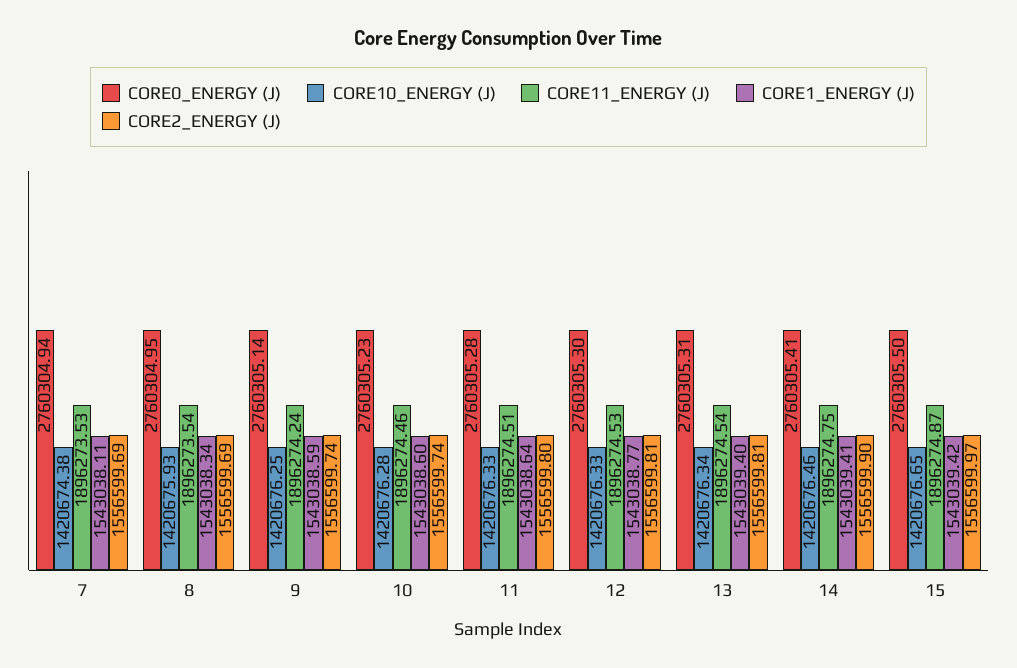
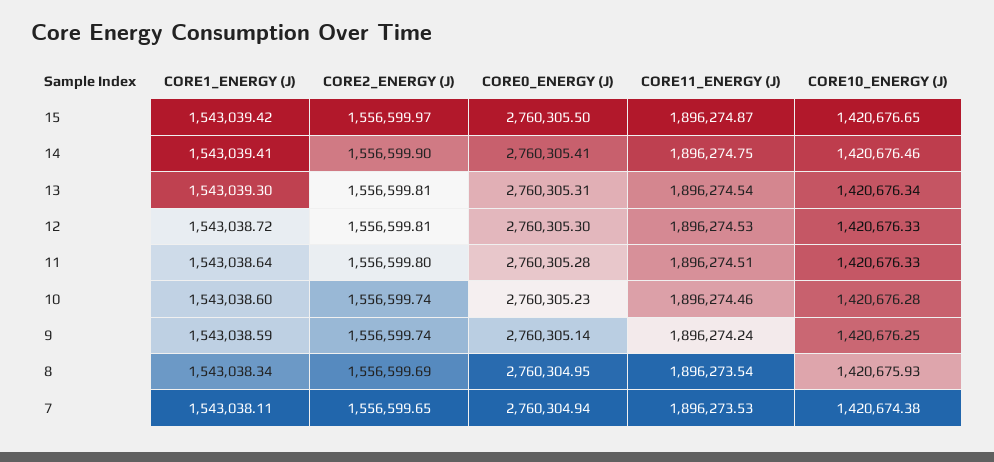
  {
    "CORE0_ENERGY (J)": {
      "7": 2760304.94,
      "8": 2760304.95,
      "9": 2760305.14,
      "10": 2760305.23,
      "11": 2760305.28,
      "12": 2760305.3,
      "13": 2760305.31,
      "14": 2760305.41,
      "15": 2760305.5
    },
    "CORE10_ENERGY (J)": {
      "7": 1420674.38,
      "8": 1420675.93,
      "9": 1420676.25,
      "10": 1420676.28,
      "11": 1420676.33,
      "12": 1420676.33,
      "13": 1420676.34,
      "14": 1420676.46,
      "15": 1420676.65
    },
    "CORE11_ENERGY (J)": {
      "7": 1896273.53,
      "8": 1896273.54,
      "9": 1896274.24,
      "10": 1896274.46,
      "11": 1896274.51,
      "12": 1896274.53,
      "13": 1896274.54,
      "14": 1896274.75,
      "15": 1896274.87
    },
    "CORE1_ENERGY (J)": {
      "7": 1543038.11,
      "8": 1543038.34,
      "9": 1543038.59,
      "10": 1543038.6,
      "11": 1543038.64,
-     "12": 1543038.77,
+     "12": 1543038.72,
-     "13": 1543039.4,
+     "13": 1543039.3,
      "14": 1543039.41,
      "15": 1543039.42
    },
    "CORE2_ENERGY (J)": {
-     "7": 1556599.69,
+     "7": 1556599.65,
      "8": 1556599.69,
      "9": 1556599.74,
      "10": 1556599.74,
      "11": 1556599.8,
      "12": 1556599.81,
      "13": 1556599.81,
      "14": 1556599.9,
      "15": 1556599.97
    }
  }

